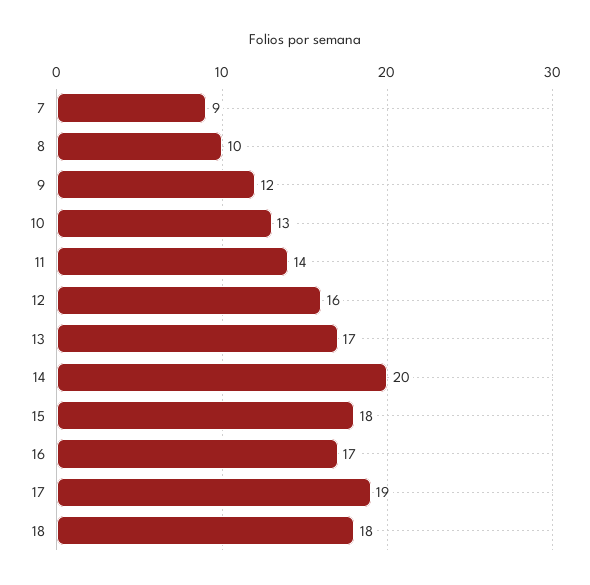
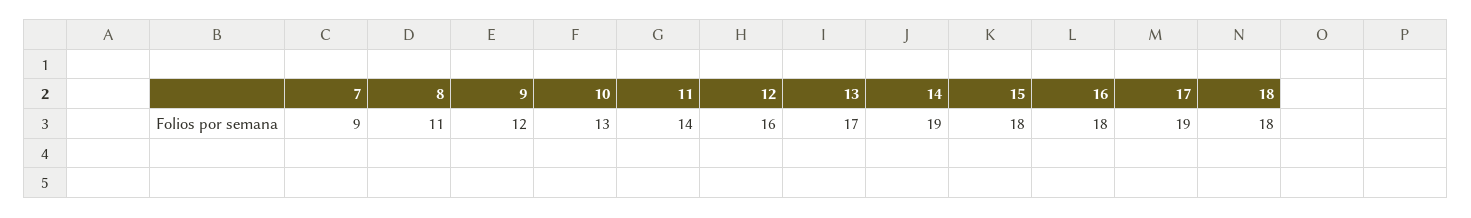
  {
    "7": 9,
-   "8": 10,
+   "8": 11,
    "9": 12,
    "10": 13,
    "11": 14,
    "12": 16,
    "13": 17,
-   "14": 20,
+   "14": 19,
    "15": 18,
-   "16": 17,
+   "16": 18,
    "17": 19,
    "18": 18
  }

